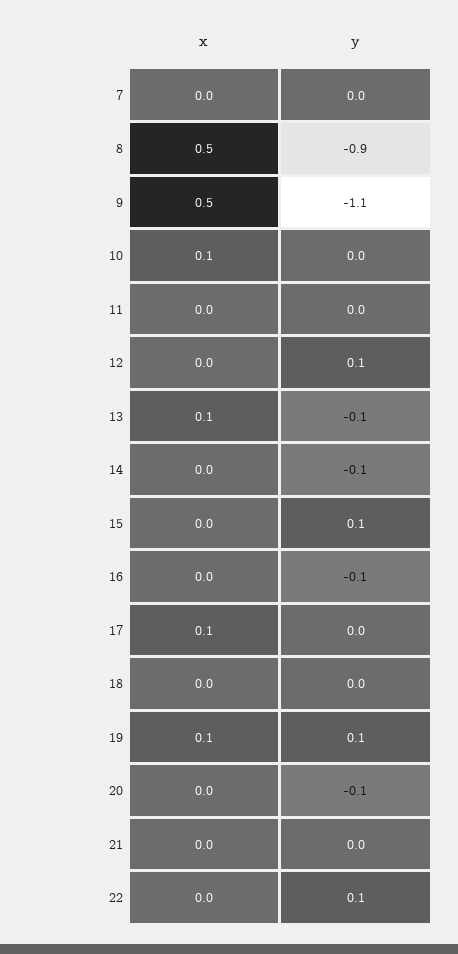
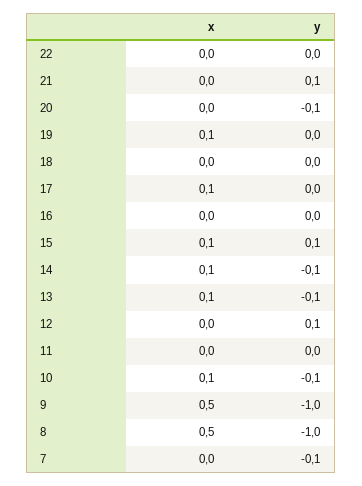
  {
    "x": {
      "7": 0,
      "8": 0.5,
      "9": 0.5,
      "10": 0.1,
      "11": 0,
      "12": 0,
      "13": 0.1,
-     "14": 0,
+     "14": 0.1,
-     "15": 0,
+     "15": 0.1,
      "16": 0,
      "17": 0.1,
      "18": 0,
      "19": 0.1,
      "20": 0,
      "21": 0,
      "22": 0
    },
    "y": {
-     "7": 0,
+     "7": -0.1,
-     "8": -0.9,
+     "8": -1,
-     "9": -1.1,
+     "9": -1,
-     "10": 0,
+     "10": -0.1,
      "11": 0,
      "12": 0.1,
      "13": -0.1,
      "14": -0.1,
      "15": 0.1,
-     "16": -0.1,
+     "16": 0,
      "17": 0,
      "18": 0,
-     "19": 0.1,
+     "19": 0,
      "20": -0.1,
-     "21": 0,
+     "21": 0.1,
-     "22": 0.1
+     "22": 0
    }
  }

